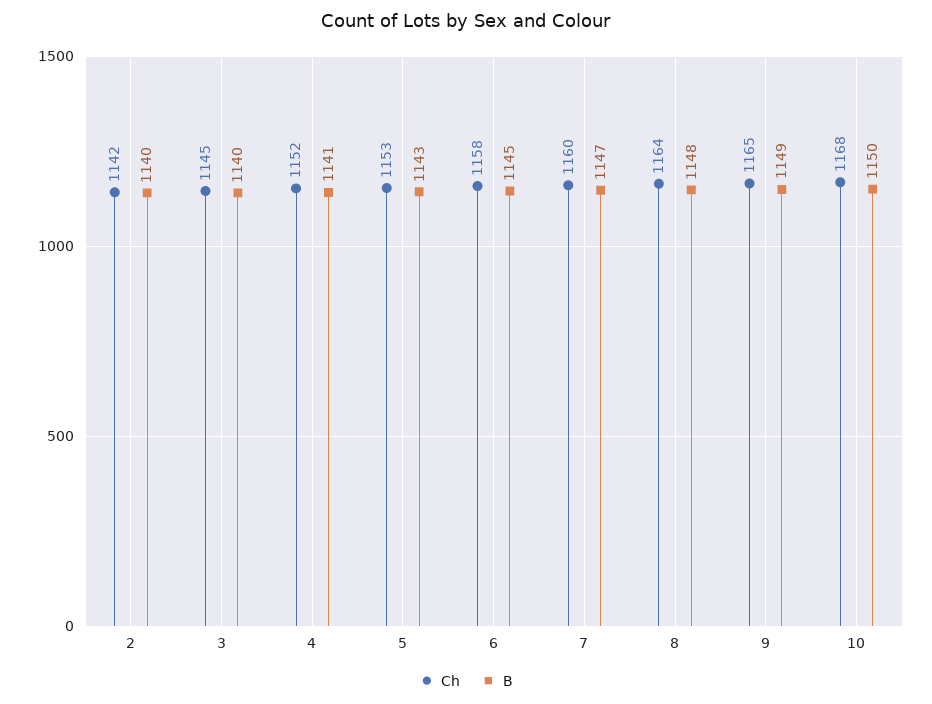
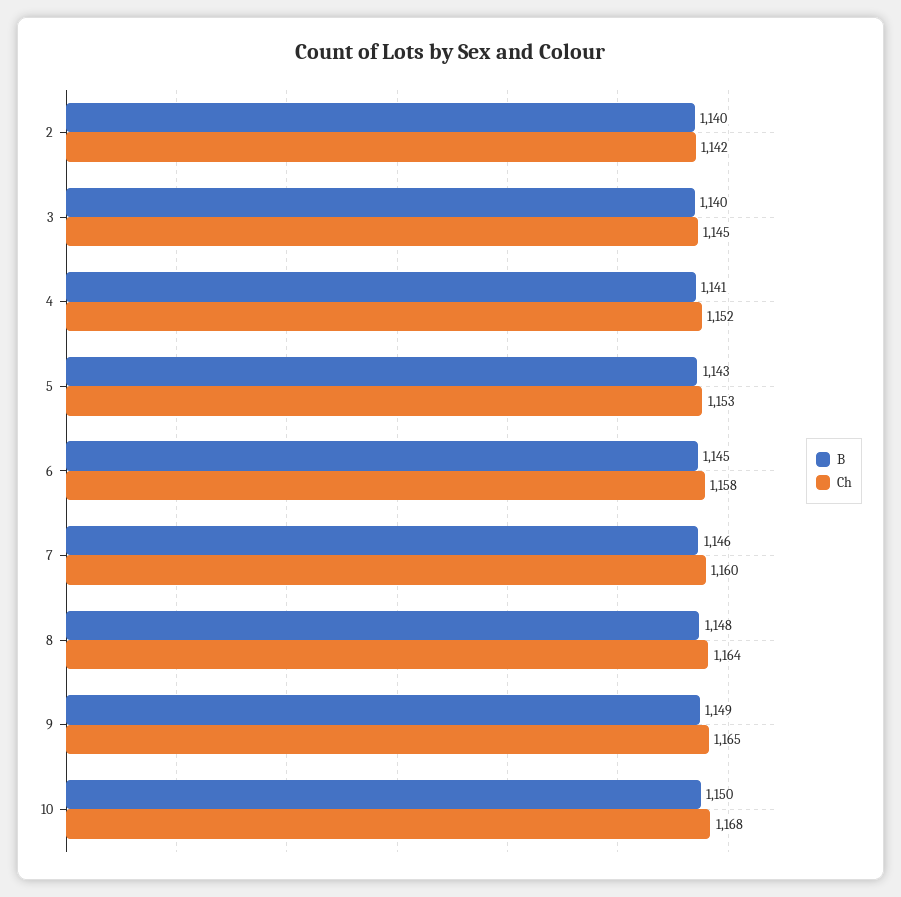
  {
    "Ch": {
      "2": 1142,
      "3": 1145,
      "4": 1152,
      "5": 1153,
      "6": 1158,
      "7": 1160,
      "8": 1164,
      "9": 1165,
      "10": 1168
    },
    "B": {
      "2": 1140,
      "3": 1140,
      "4": 1141,
      "5": 1143,
      "6": 1145,
-     "7": 1147,
+     "7": 1146,
      "8": 1148,
      "9": 1149,
      "10": 1150
    }
  }

